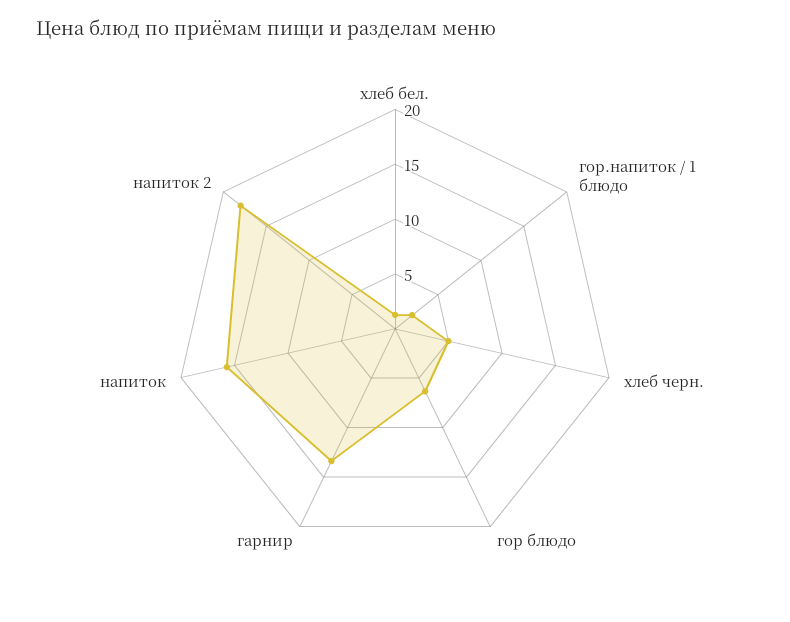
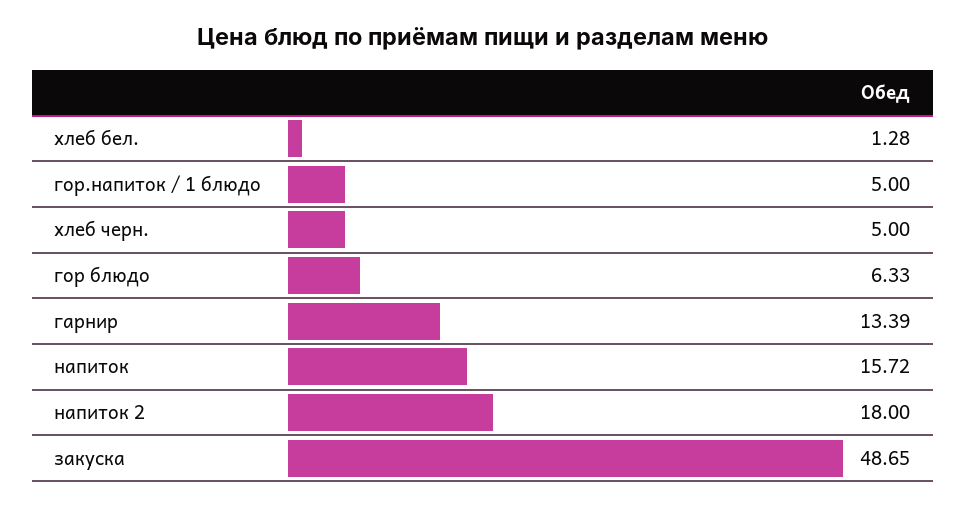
  {
    "хлеб бел.": 1.28,
-   "гор.напиток / 1 блюдо": 2,
+   "гор.напиток / 1 блюдо": 5,
    "хлеб черн.": 5,
    "гор блюдо": 6.33,
    "гарнир": 13.39,
    "напиток": 15.72,
-   "напиток 2": 18
+   "напиток 2": 18,
+   "закуска": 48.65
  }

